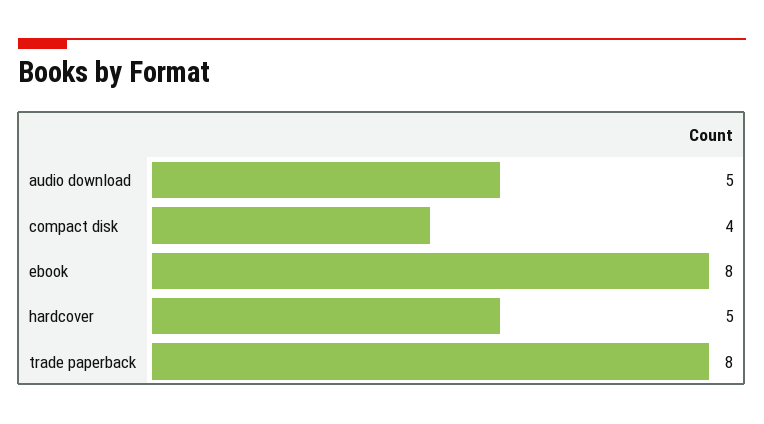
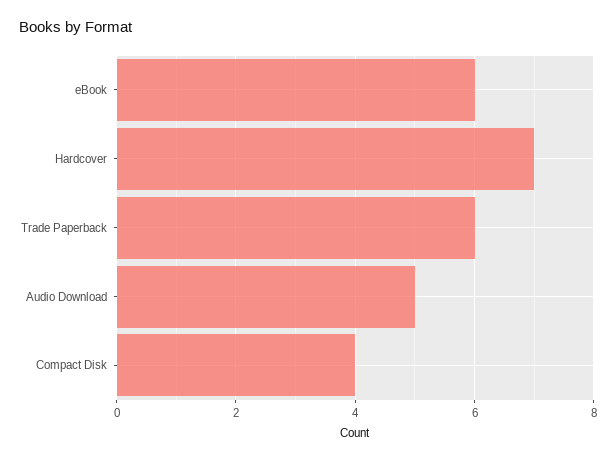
  {
    "audio download": 5,
    "compact disk": 4,
-   "ebook": 8,
+   "ebook": 6,
-   "hardcover": 5,
+   "hardcover": 7,
-   "trade paperback": 8
+   "trade paperback": 6
  }

